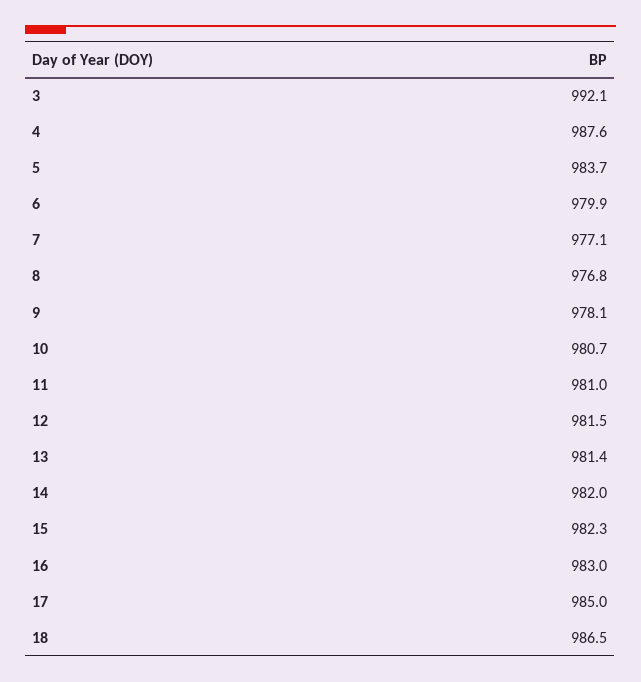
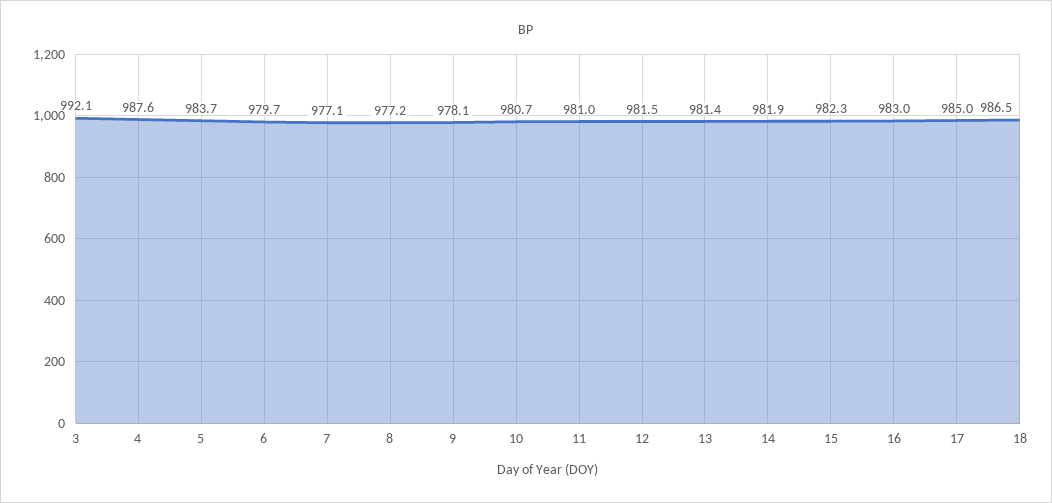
  {
    "3": 992.1,
    "4": 987.6,
    "5": 983.7,
-   "6": 979.9,
+   "6": 979.7,
    "7": 977.1,
-   "8": 976.8,
+   "8": 977.2,
    "9": 978.1,
    "10": 980.7,
    "11": 981,
    "12": 981.5,
    "13": 981.4,
-   "14": 982,
+   "14": 981.9,
    "15": 982.3,
    "16": 983,
    "17": 985,
    "18": 986.5
  }

